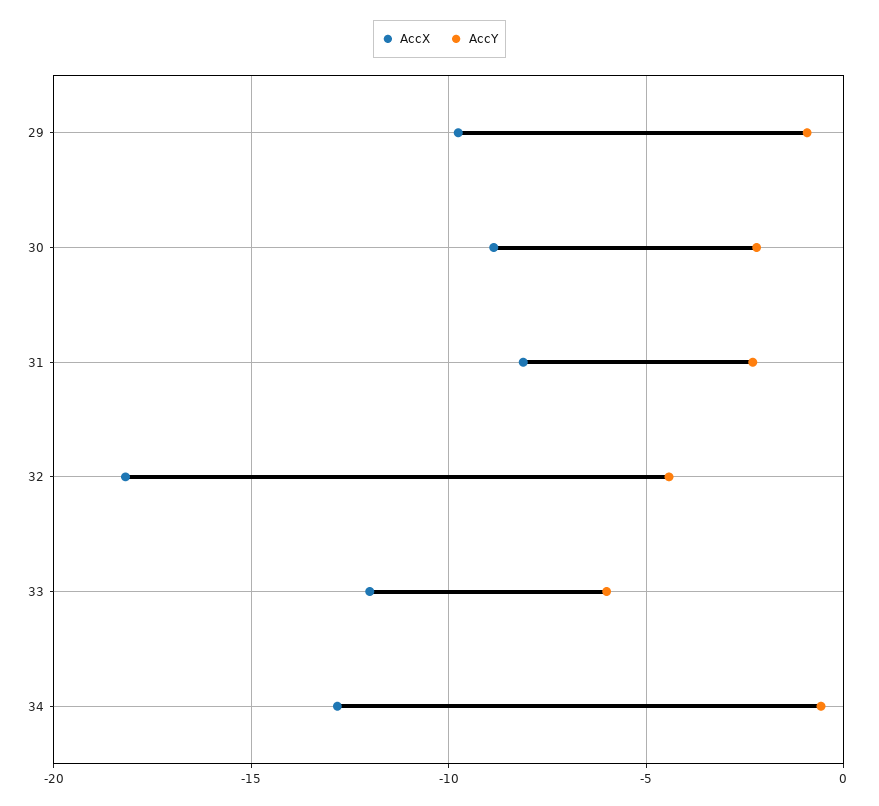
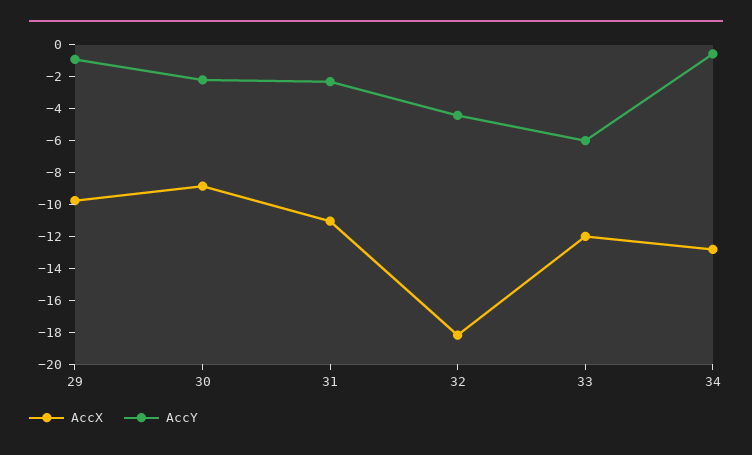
  {
    "AccX": {
      "29": -10,
      "30": -9,
-     "31": -8,
+     "31": -11,
      "32": -18,
      "33": -12,
      "34": -13
    },
    "AccY": {
      "29": -1,
      "30": -2,
      "31": -2.5,
      "32": -4.5,
      "33": -6,
      "34": -0.5
    }
  }

